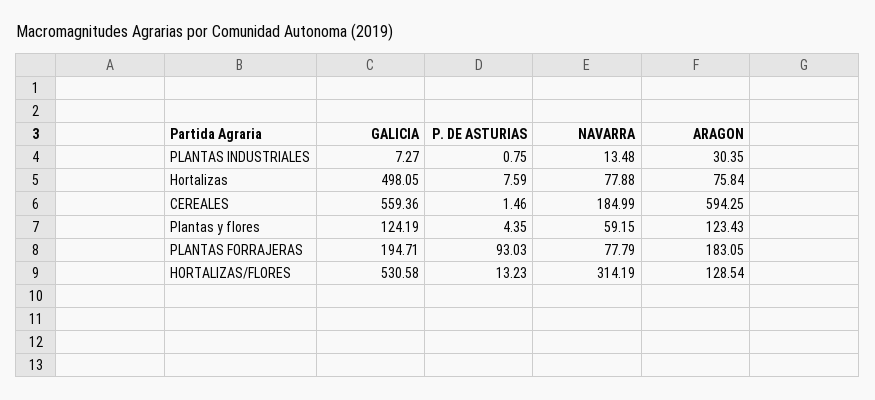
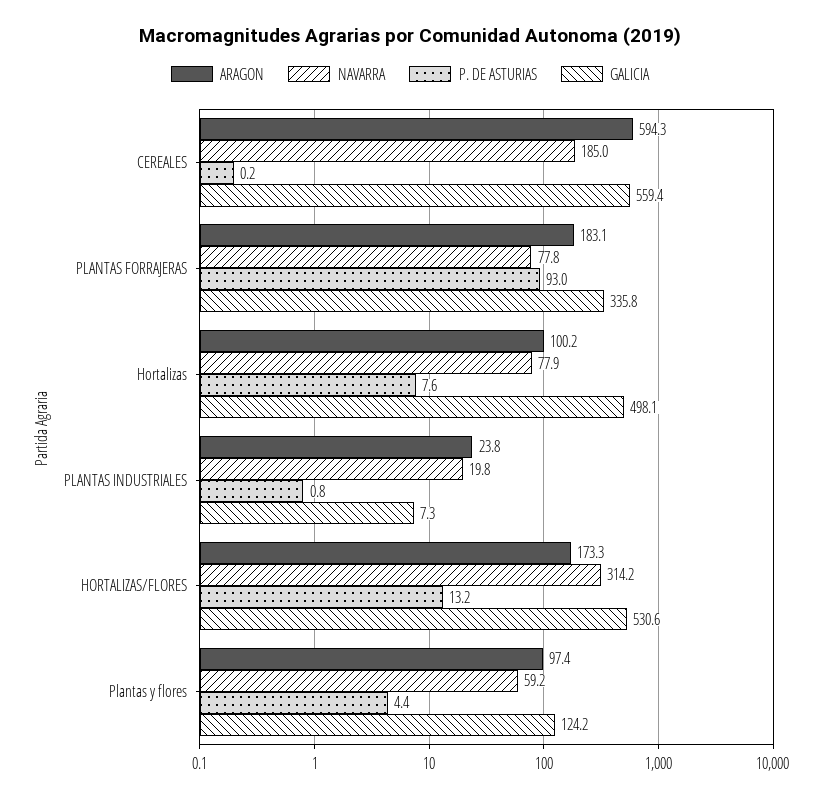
  {
    "GALICIA": {
      "PLANTAS INDUSTRIALES": 7.27,
      "Hortalizas": 498.05,
      "CEREALES": 559.36,
      "Plantas y flores": 124.19,
-     "PLANTAS FORRAJERAS": 194.71,
+     "PLANTAS FORRAJERAS": 335.8,
      "HORTALIZAS/FLORES": 530.58
    },
    "P. DE ASTURIAS": {
      "PLANTAS INDUSTRIALES": 0.75,
      "Hortalizas": 7.59,
-     "CEREALES": 1.46,
+     "CEREALES": 0.2,
      "Plantas y flores": 4.35,
      "PLANTAS FORRAJERAS": 93.03,
      "HORTALIZAS/FLORES": 13.23
    },
    "NAVARRA": {
-     "PLANTAS INDUSTRIALES": 13.48,
+     "PLANTAS INDUSTRIALES": 19.8,
      "Hortalizas": 77.88,
      "CEREALES": 184.99,
      "Plantas y flores": 59.15,
      "PLANTAS FORRAJERAS": 77.79,
      "HORTALIZAS/FLORES": 314.19
    },
    "ARAGON": {
-     "PLANTAS INDUSTRIALES": 30.35,
+     "PLANTAS INDUSTRIALES": 23.8,
-     "Hortalizas": 75.84,
+     "Hortalizas": 100.2,
      "CEREALES": 594.25,
-     "Plantas y flores": 123.43,
+     "Plantas y flores": 97.4,
      "PLANTAS FORRAJERAS": 183.05,
-     "HORTALIZAS/FLORES": 128.54
+     "HORTALIZAS/FLORES": 173.3
    }
  }

